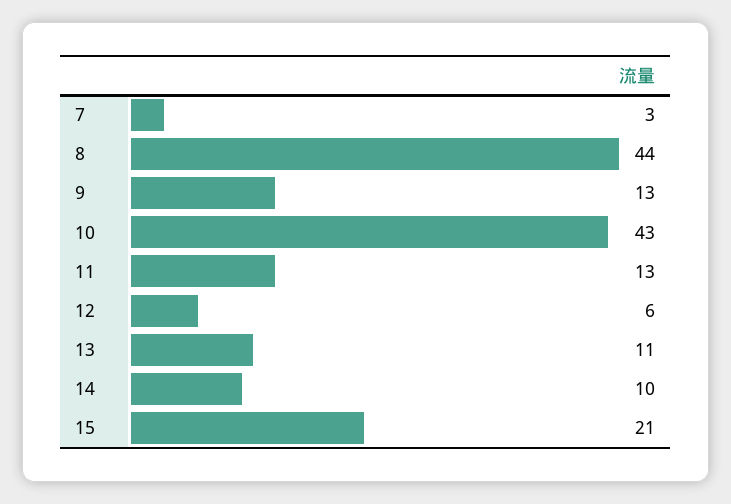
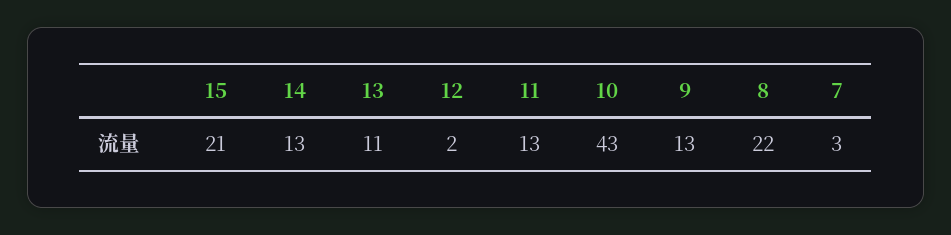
  {
    "7": 3,
-   "8": 44,
+   "8": 22,
    "9": 13,
    "10": 43,
    "11": 13,
-   "12": 6,
+   "12": 2,
    "13": 11,
-   "14": 10,
+   "14": 13,
    "15": 21
  }

